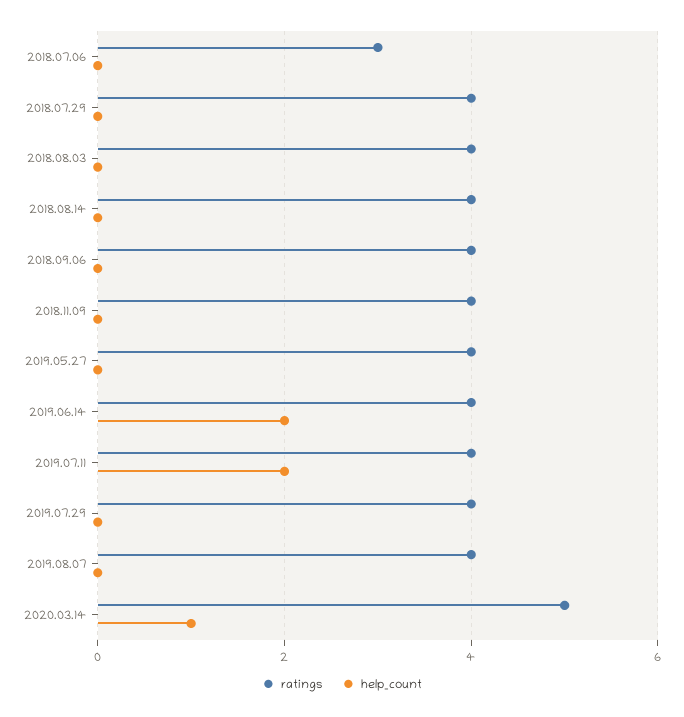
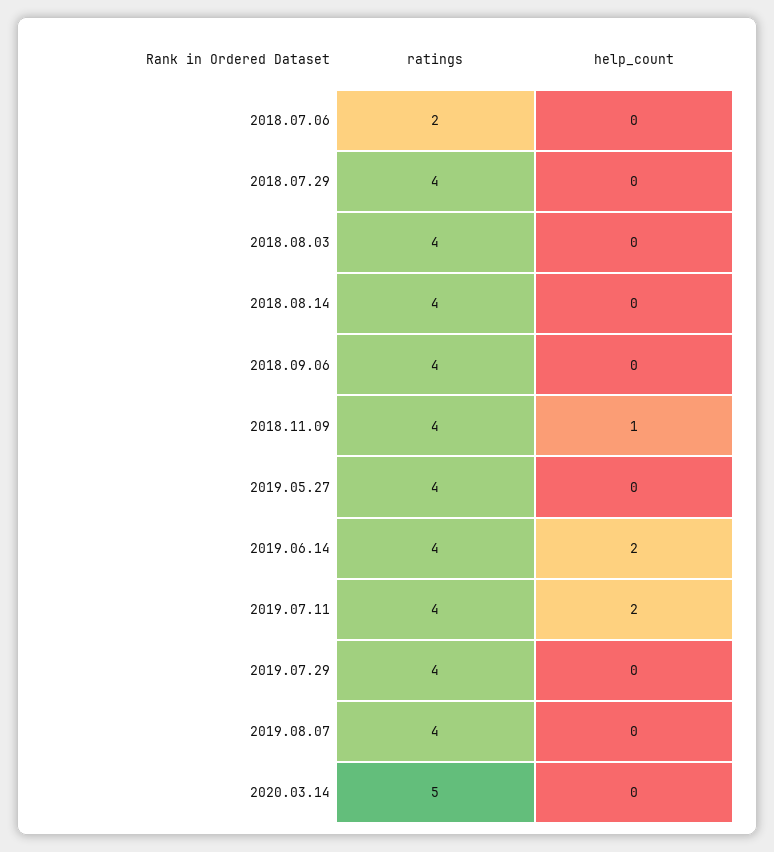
  {
    "ratings": {
-     "2018.07.06": 3,
+     "2018.07.06": 2,
      "2018.07.29": 4,
      "2018.08.03": 4,
      "2018.08.14": 4,
      "2018.09.06": 4,
      "2018.11.09": 4,
      "2019.05.27": 4,
      "2019.06.14": 4,
      "2019.07.11": 4,
      "2019.07.29": 4,
      "2019.08.07": 4,
      "2020.03.14": 5
    },
    "help_count": {
      "2018.07.06": 0,
      "2018.07.29": 0,
      "2018.08.03": 0,
      "2018.08.14": 0,
      "2018.09.06": 0,
-     "2018.11.09": 0,
+     "2018.11.09": 1,
      "2019.05.27": 0,
      "2019.06.14": 2,
      "2019.07.11": 2,
      "2019.07.29": 0,
      "2019.08.07": 0,
-     "2020.03.14": 1
+     "2020.03.14": 0
    }
  }

